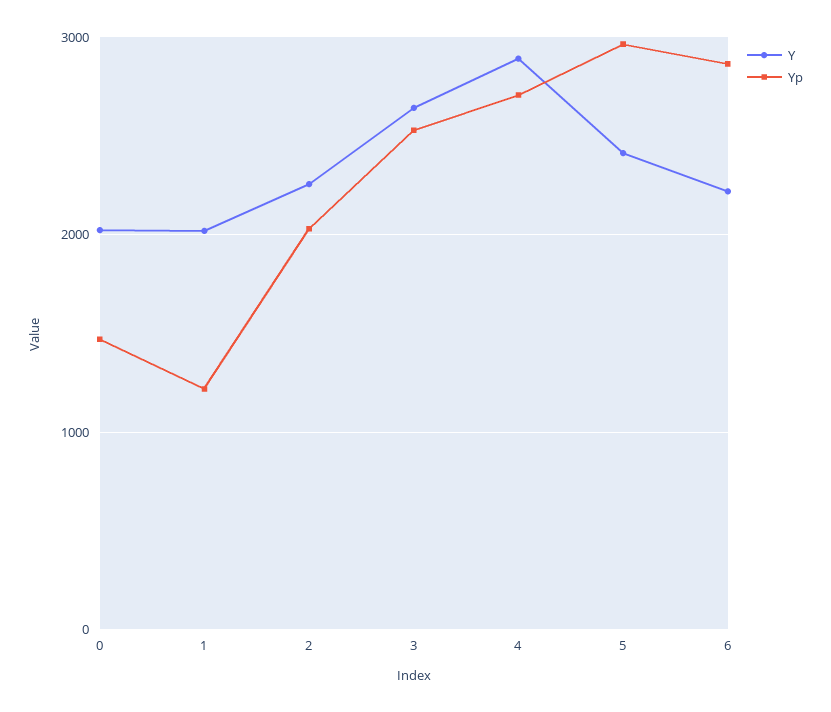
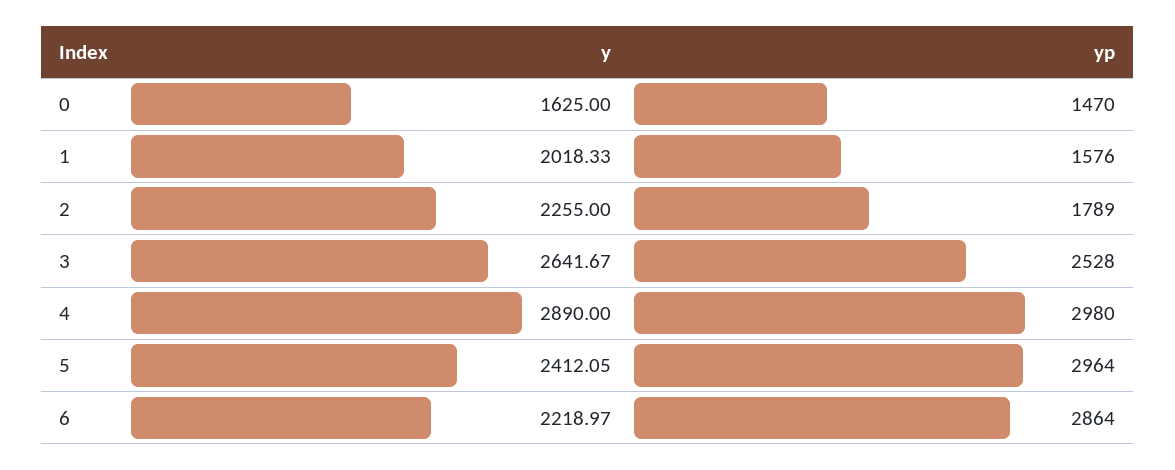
  {
    "Y": {
-     "0": 2000,
+     "0": 1625,
      "1": 2018.33,
      "2": 2255,
      "3": 2641.67,
      "4": 2890,
      "5": 2412.05,
      "6": 2218.97
    },
    "Yp": {
      "0": 1470,
-     "1": 1200,
+     "1": 1576,
-     "2": 2000,
+     "2": 1789,
      "3": 2528,
-     "4": 2700,
+     "4": 2980,
      "5": 2964,
      "6": 2864
    }
  }

